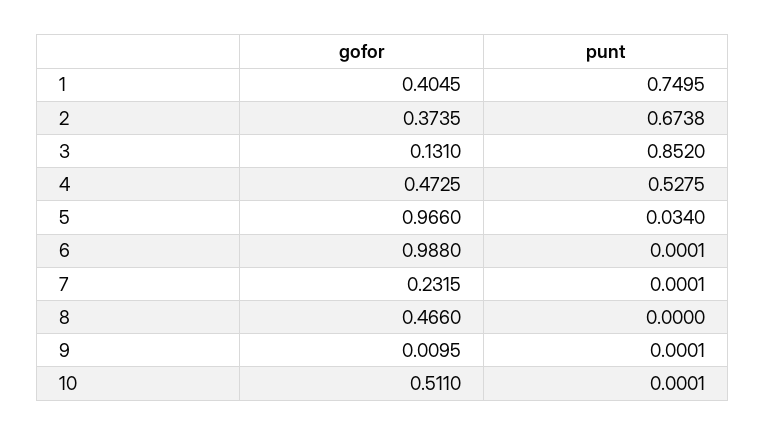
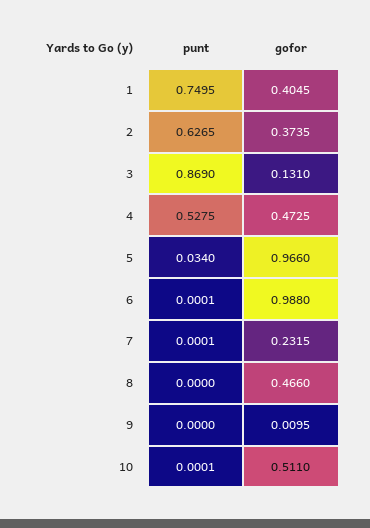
  {
    "gofor": {
      "1": 0.4045,
      "2": 0.3735,
      "3": 0.131,
      "4": 0.4725,
      "5": 0.966,
      "6": 0.988,
      "7": 0.2315,
      "8": 0.466,
      "9": 0.0095,
      "10": 0.511
    },
    "punt": {
      "1": 0.7495,
-     "2": 0.6738,
+     "2": 0.6265,
-     "3": 0.852,
+     "3": 0.869,
      "4": 0.5275,
      "5": 0.034,
      "6": 0.0001,
      "7": 0.0001,
      "8": 0,
-     "9": 0.0001,
+     "9": 0,
      "10": 0.0001
    }
  }

